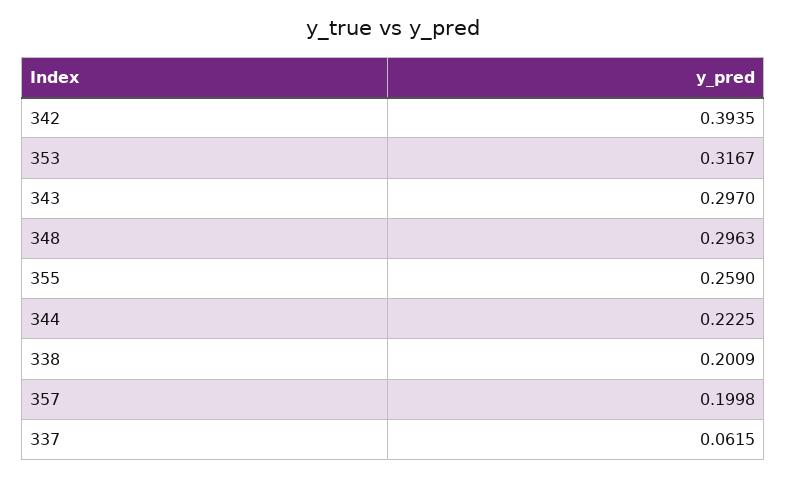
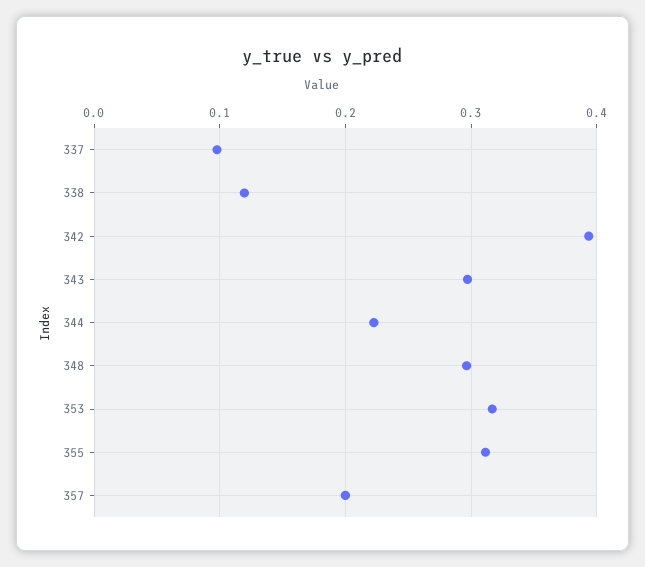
  {
    "342": 0.3935,
    "353": 0.3167,
    "343": 0.297,
    "348": 0.2963,
-   "355": 0.259,
+   "355": 0.31,
    "344": 0.2225,
-   "338": 0.2009,
+   "338": 0.12,
    "357": 0.1998,
-   "337": 0.0615
+   "337": 0.1
  }

